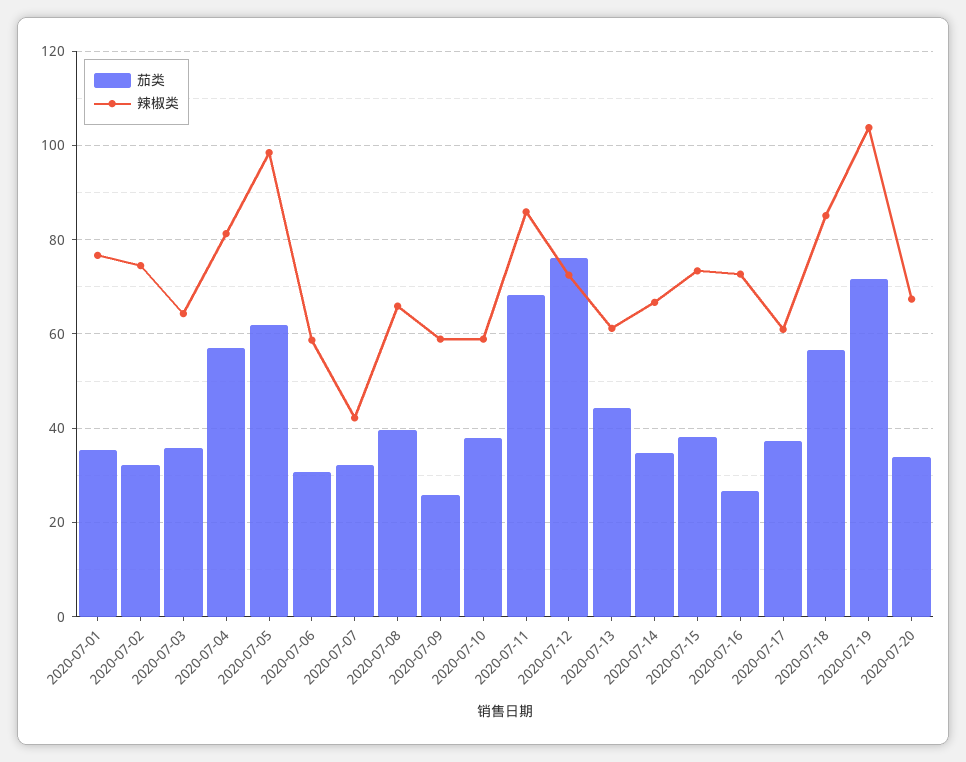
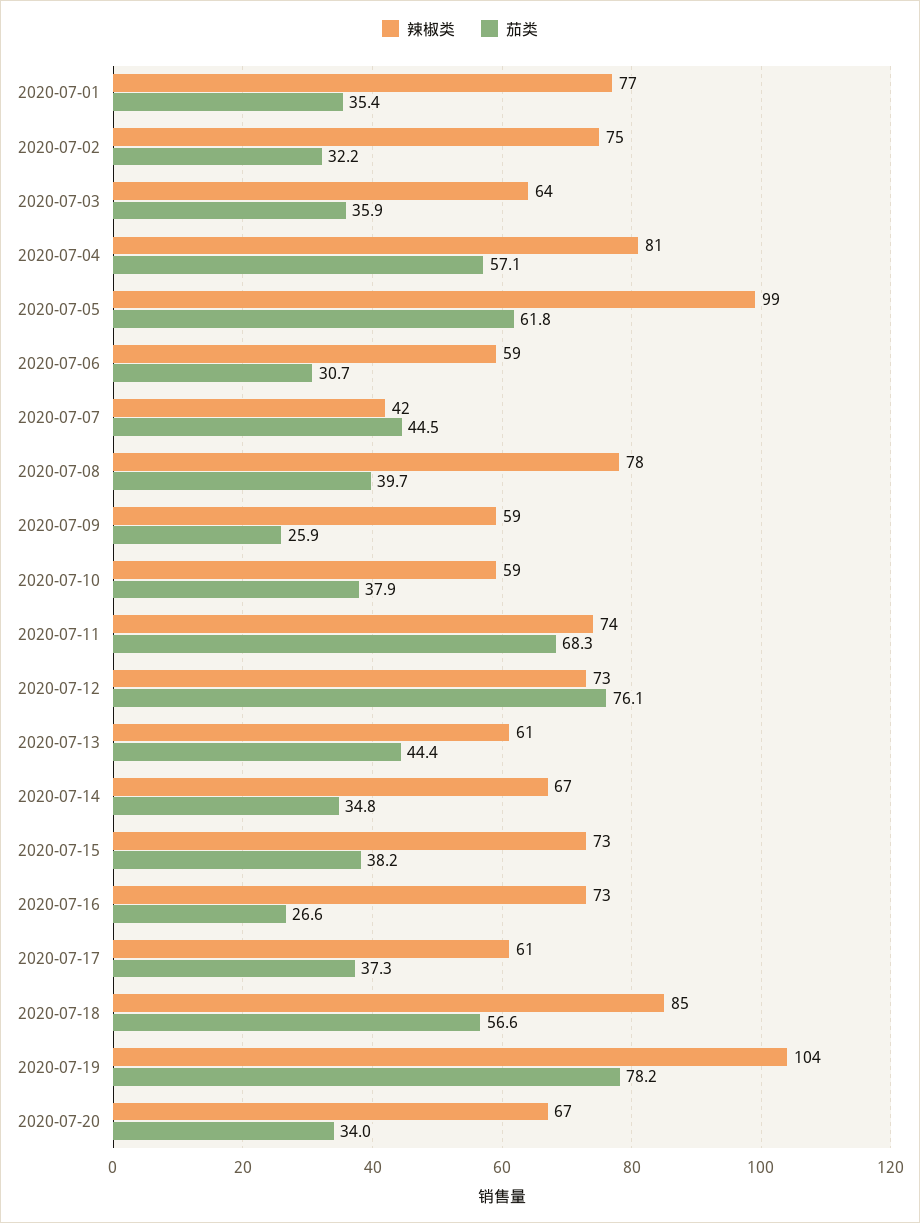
  {
    "茄类": {
      "2020-07-01": 35.4,
      "2020-07-02": 32.2,
      "2020-07-03": 35.9,
      "2020-07-04": 57.1,
      "2020-07-05": 61.8,
      "2020-07-06": 30.7,
-     "2020-07-07": 32,
+     "2020-07-07": 44.5,
      "2020-07-08": 39.7,
      "2020-07-09": 25.9,
      "2020-07-10": 37.9,
      "2020-07-11": 68.3,
      "2020-07-12": 76.1,
      "2020-07-13": 44.4,
      "2020-07-14": 34.8,
      "2020-07-15": 38.2,
      "2020-07-16": 26.6,
      "2020-07-17": 37.3,
      "2020-07-18": 56.6,
-     "2020-07-19": 72,
+     "2020-07-19": 78.2,
      "2020-07-20": 34
    },
    "辣椒类": {
      "2020-07-01": 77,
      "2020-07-02": 75,
      "2020-07-03": 64,
      "2020-07-04": 81,
      "2020-07-05": 99,
      "2020-07-06": 59,
      "2020-07-07": 42,
-     "2020-07-08": 66,
+     "2020-07-08": 78,
      "2020-07-09": 59,
      "2020-07-10": 59,
-     "2020-07-11": 86,
+     "2020-07-11": 74,
      "2020-07-12": 73,
      "2020-07-13": 61,
      "2020-07-14": 67,
      "2020-07-15": 73,
      "2020-07-16": 73,
      "2020-07-17": 61,
      "2020-07-18": 85,
      "2020-07-19": 104,
      "2020-07-20": 67
    }
  }

